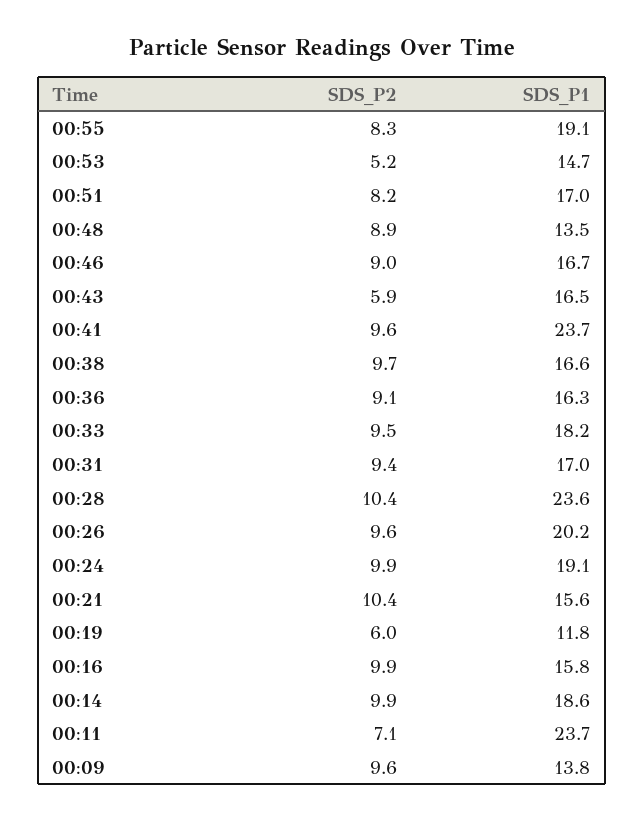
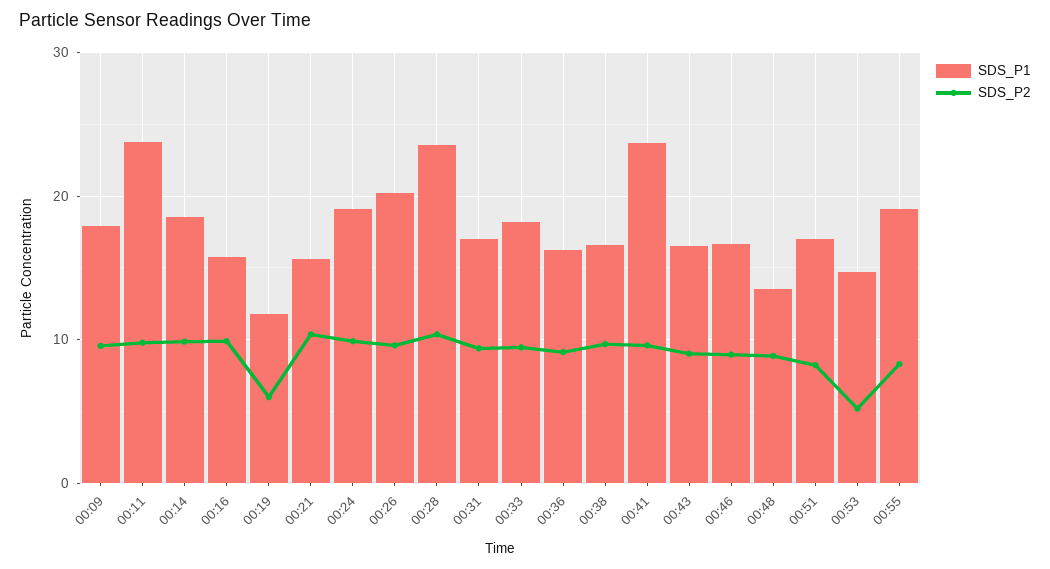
  {
    "SDS_P2": {
      "00:55": 8.3,
      "00:53": 5.2,
      "00:51": 8.2,
      "00:48": 8.9,
      "00:46": 9,
-     "00:43": 5.9,
+     "00:43": 9,
      "00:41": 9.6,
      "00:38": 9.7,
      "00:36": 9.1,
      "00:33": 9.5,
      "00:31": 9.4,
      "00:28": 10.4,
      "00:26": 9.6,
      "00:24": 9.9,
      "00:21": 10.4,
      "00:19": 6,
      "00:16": 9.9,
      "00:14": 9.9,
-     "00:11": 7.1,
+     "00:11": 10,
      "00:09": 9.6
    },
    "SDS_P1": {
      "00:55": 19.1,
      "00:53": 14.7,
      "00:51": 17,
      "00:48": 13.5,
      "00:46": 16.7,
      "00:43": 16.5,
      "00:41": 23.7,
      "00:38": 16.6,
      "00:36": 16.3,
      "00:33": 18.2,
      "00:31": 17,
      "00:28": 23.6,
      "00:26": 20.2,
      "00:24": 19.1,
      "00:21": 15.6,
      "00:19": 11.8,
      "00:16": 15.8,
      "00:14": 18.6,
      "00:11": 23.7,
-     "00:09": 13.8
+     "00:09": 18
    }
  }

